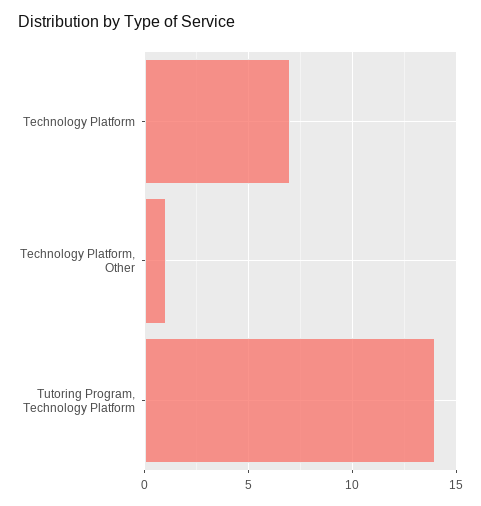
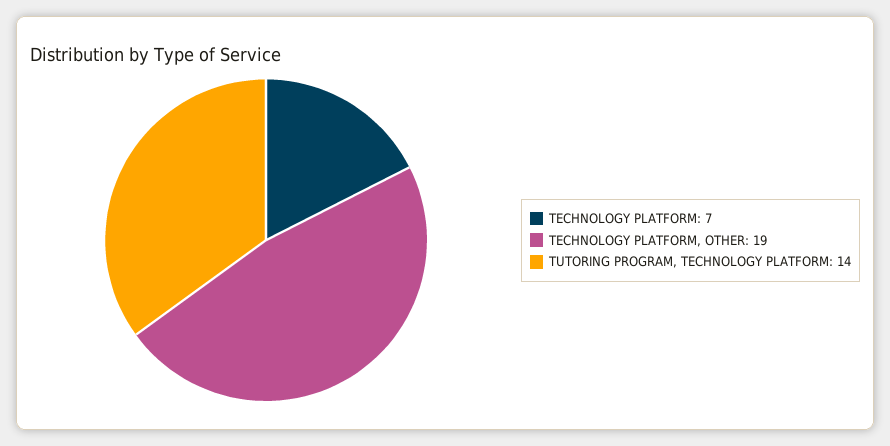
  {
    "Technology Platform": 7,
-   "Technology Platform, Other": 1,
+   "Technology Platform, Other": 19,
    "Tutoring Program, Technology Platform": 14
  }

